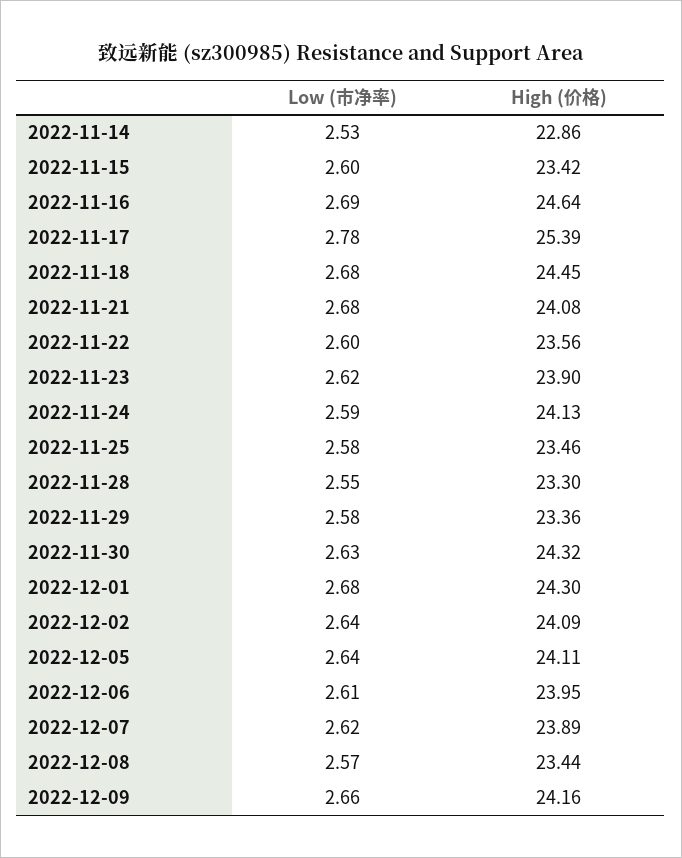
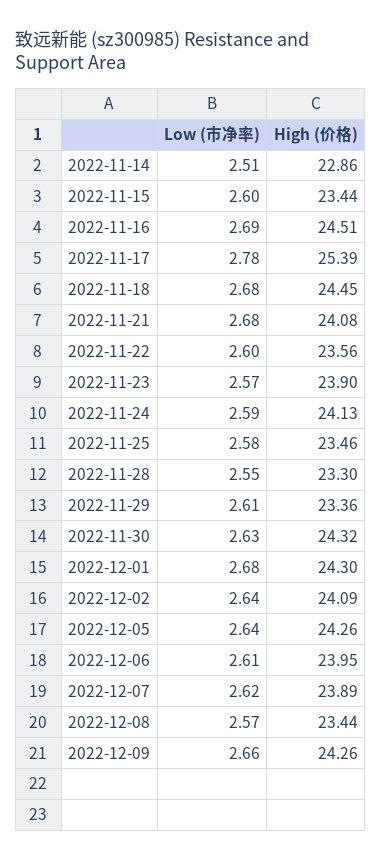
  {
    "Low (市净率)": {
-     "2022-11-14": 2.53,
+     "2022-11-14": 2.51,
      "2022-11-15": 2.6,
      "2022-11-16": 2.69,
      "2022-11-17": 2.78,
      "2022-11-18": 2.68,
      "2022-11-21": 2.68,
      "2022-11-22": 2.6,
-     "2022-11-23": 2.62,
+     "2022-11-23": 2.57,
      "2022-11-24": 2.59,
      "2022-11-25": 2.58,
      "2022-11-28": 2.55,
-     "2022-11-29": 2.58,
+     "2022-11-29": 2.61,
      "2022-11-30": 2.63,
      "2022-12-01": 2.68,
      "2022-12-02": 2.64,
      "2022-12-05": 2.64,
      "2022-12-06": 2.61,
      "2022-12-07": 2.62,
      "2022-12-08": 2.57,
      "2022-12-09": 2.66
    },
    "High (价格)": {
      "2022-11-14": 22.86,
-     "2022-11-15": 23.42,
+     "2022-11-15": 23.44,
-     "2022-11-16": 24.64,
+     "2022-11-16": 24.51,
      "2022-11-17": 25.39,
      "2022-11-18": 24.45,
      "2022-11-21": 24.08,
      "2022-11-22": 23.56,
      "2022-11-23": 23.9,
      "2022-11-24": 24.13,
      "2022-11-25": 23.46,
      "2022-11-28": 23.3,
      "2022-11-29": 23.36,
      "2022-11-30": 24.32,
      "2022-12-01": 24.3,
      "2022-12-02": 24.09,
-     "2022-12-05": 24.11,
+     "2022-12-05": 24.26,
      "2022-12-06": 23.95,
      "2022-12-07": 23.89,
      "2022-12-08": 23.44,
-     "2022-12-09": 24.16
+     "2022-12-09": 24.26
    }
  }

